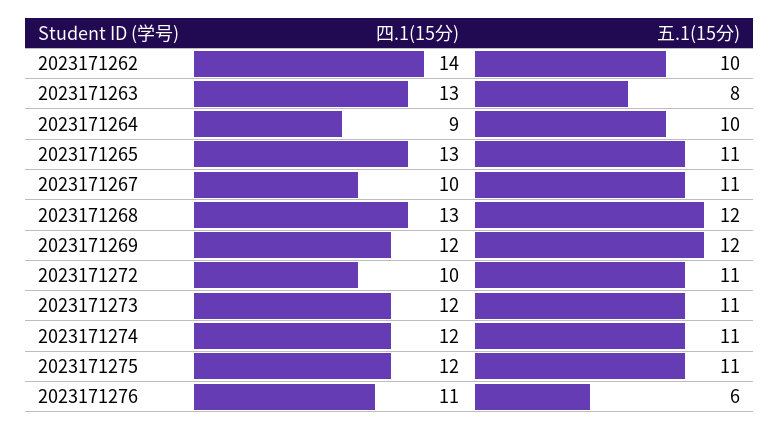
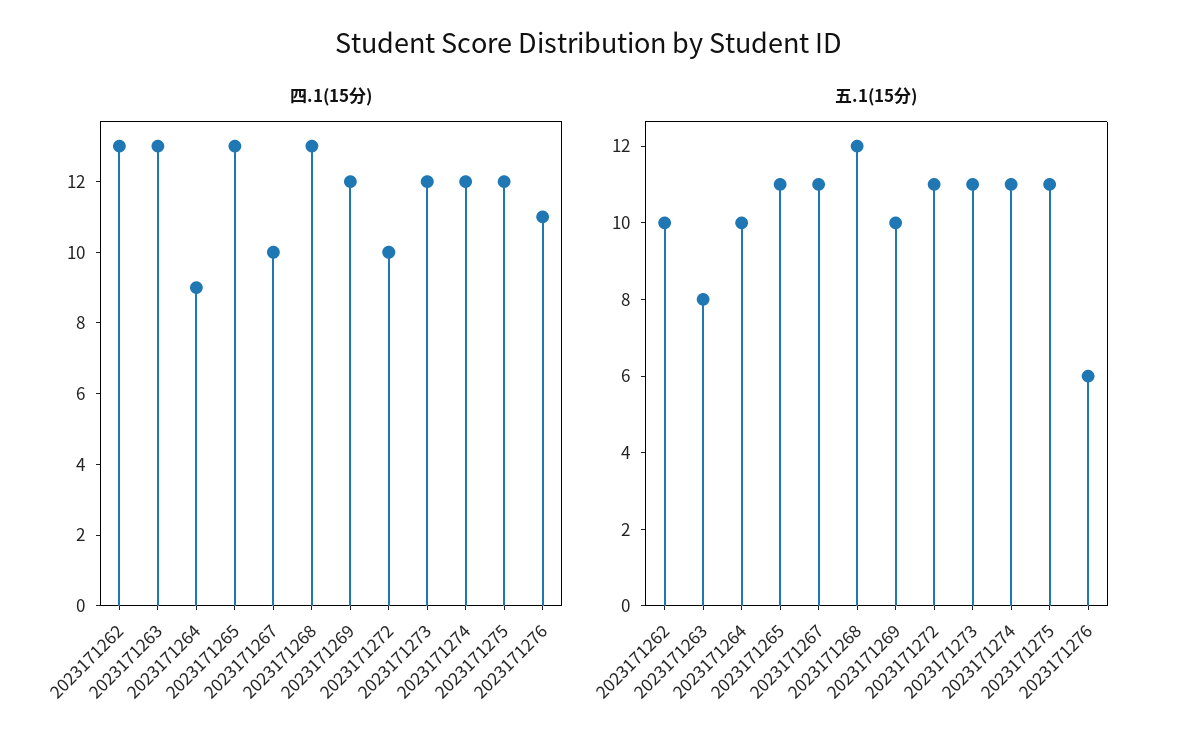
  {
    "四.1(15分)": {
-     "2023171262": 14,
+     "2023171262": 13,
      "2023171263": 13,
      "2023171264": 9,
      "2023171265": 13,
      "2023171267": 10,
      "2023171268": 13,
      "2023171269": 12,
      "2023171272": 10,
      "2023171273": 12,
      "2023171274": 12,
      "2023171275": 12,
      "2023171276": 11
    },
    "五.1(15分)": {
      "2023171262": 10,
      "2023171263": 8,
      "2023171264": 10,
      "2023171265": 11,
      "2023171267": 11,
      "2023171268": 12,
-     "2023171269": 12,
+     "2023171269": 10,
      "2023171272": 11,
      "2023171273": 11,
      "2023171274": 11,
      "2023171275": 11,
      "2023171276": 6
    }
  }

